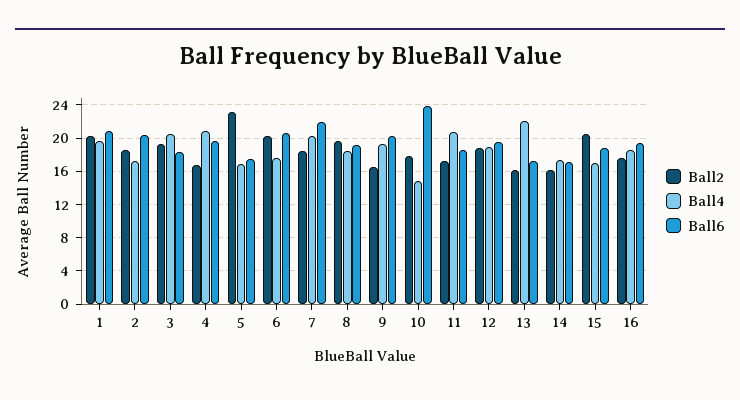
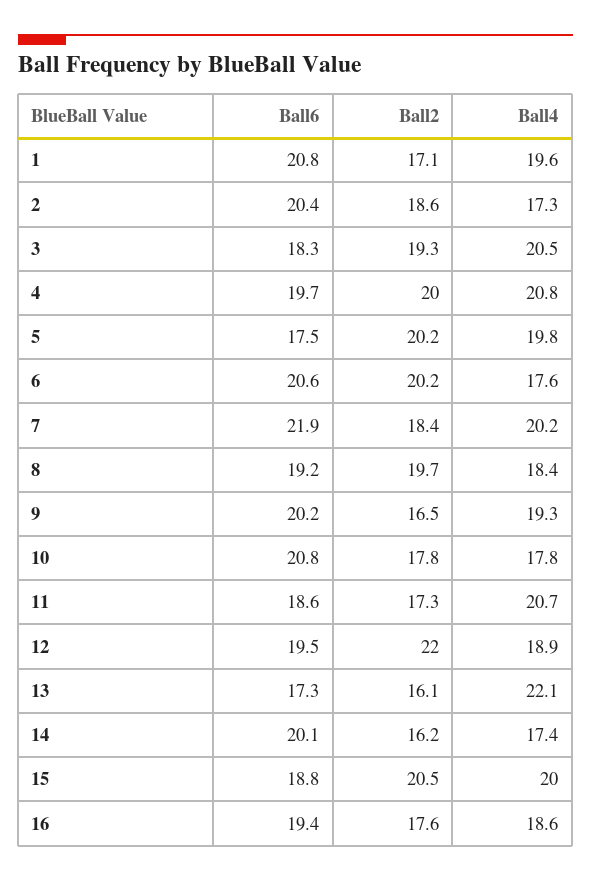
  {
    "Ball2": {
-     "1": 20,
+     "1": 17.1,
      "2": 18.6,
      "3": 19.3,
-     "4": 17,
+     "4": 20,
-     "5": 23,
+     "5": 20.2,
      "6": 20.2,
      "7": 18.4,
      "8": 19.7,
      "9": 16.5,
      "10": 17.8,
      "11": 17.3,
-     "12": 19,
+     "12": 22,
      "13": 16.1,
      "14": 16.2,
      "15": 20.5,
      "16": 17.6
    },
    "Ball4": {
      "1": 19.6,
      "2": 17.3,
      "3": 20.5,
      "4": 20.8,
-     "5": 17,
+     "5": 19.8,
      "6": 17.6,
      "7": 20.2,
      "8": 18.4,
      "9": 19.3,
-     "10": 15,
+     "10": 17.8,
      "11": 20.7,
      "12": 18.9,
      "13": 22.1,
      "14": 17.4,
-     "15": 17,
+     "15": 20,
      "16": 18.6
    },
    "Ball6": {
      "1": 20.8,
      "2": 20.4,
      "3": 18.3,
      "4": 19.7,
      "5": 17.5,
      "6": 20.6,
      "7": 21.9,
      "8": 19.2,
      "9": 20.2,
-     "10": 24,
+     "10": 20.8,
      "11": 18.6,
      "12": 19.5,
      "13": 17.3,
-     "14": 17,
+     "14": 20.1,
      "15": 18.8,
      "16": 19.4
    }
  }

